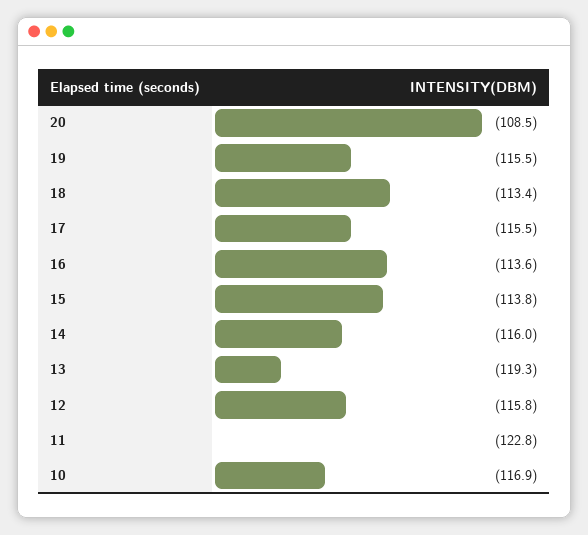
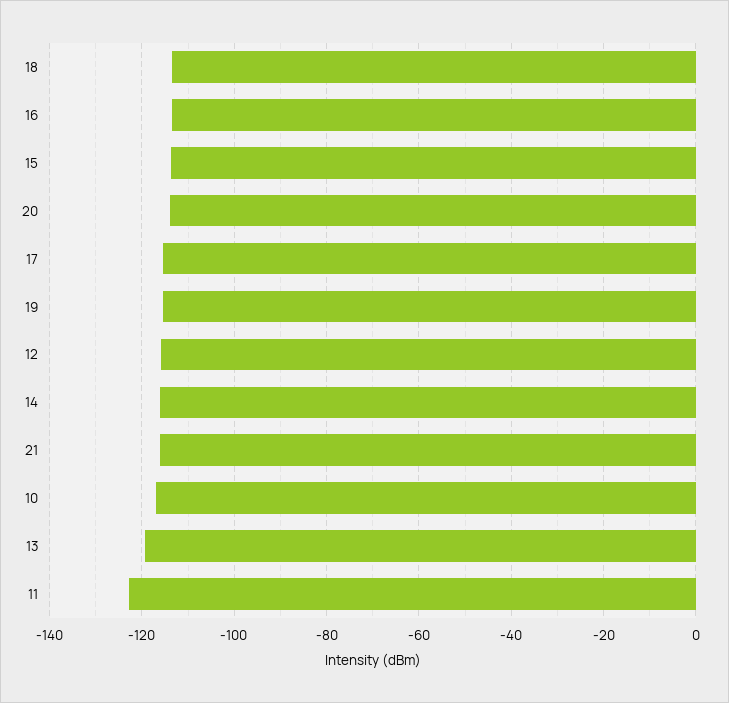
  {
-   "20": -108.5,
+   "20": -114,
    "19": -115.5,
    "18": -113.4,
    "17": -115.5,
    "16": -113.6,
    "15": -113.8,
    "14": -116,
    "13": -119.3,
    "12": -115.8,
    "11": -122.8,
-   "10": -116.9
+   "10": -116.9,
+   "21": -116
  }

